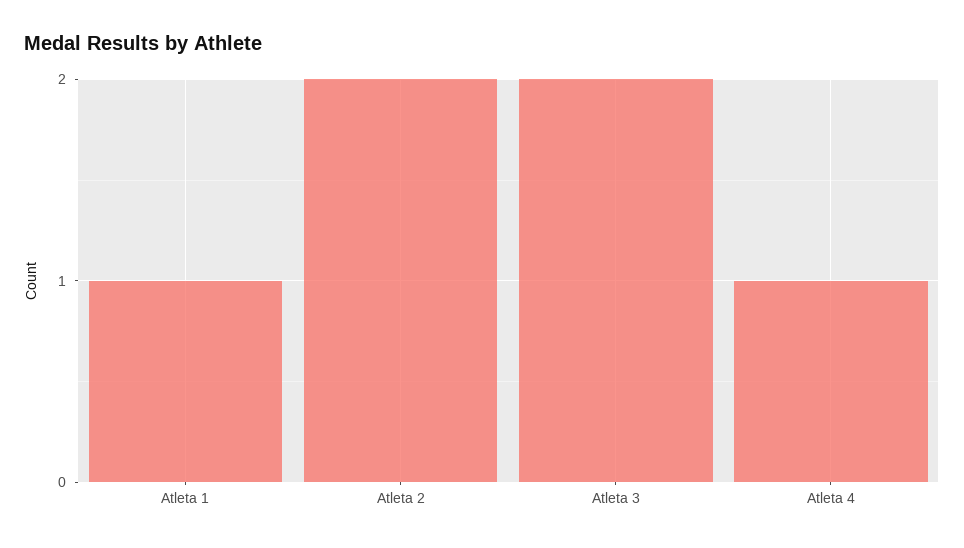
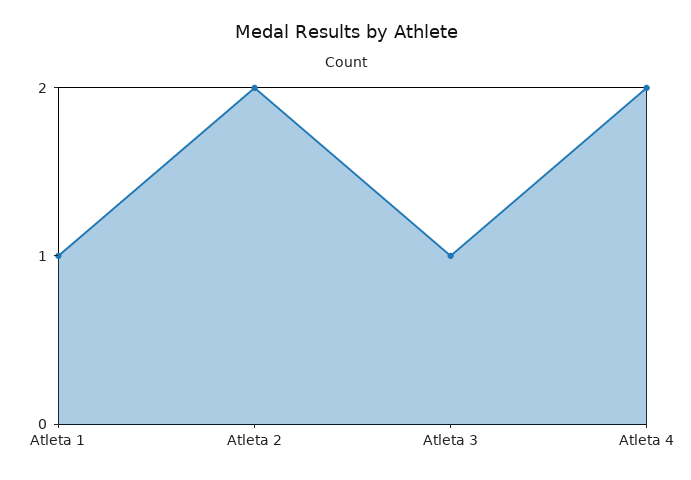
  {
    "Atleta 1": 1,
    "Atleta 2": 2,
-   "Atleta 3": 2,
+   "Atleta 3": 1,
-   "Atleta 4": 1
+   "Atleta 4": 2
  }

